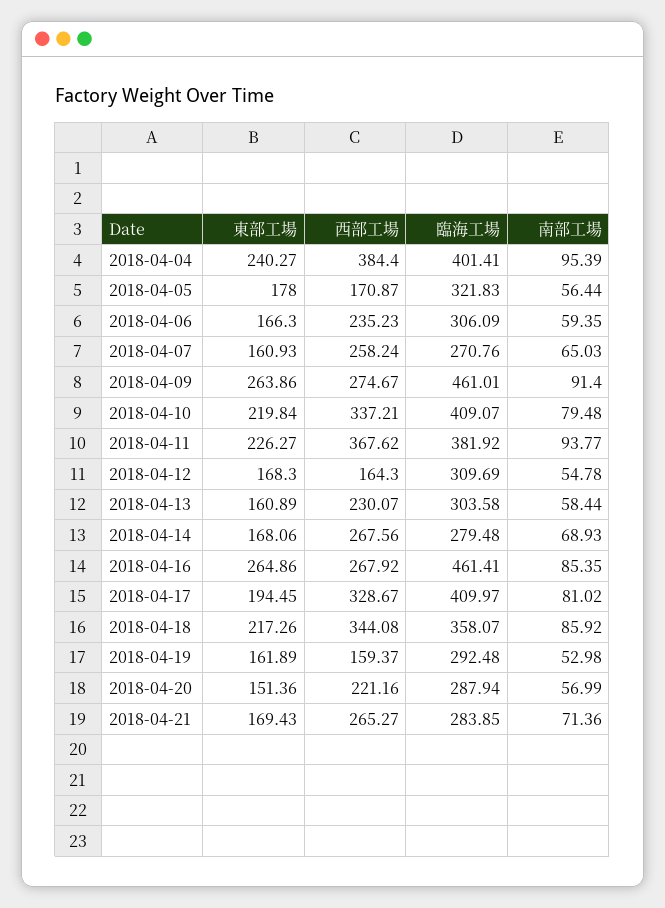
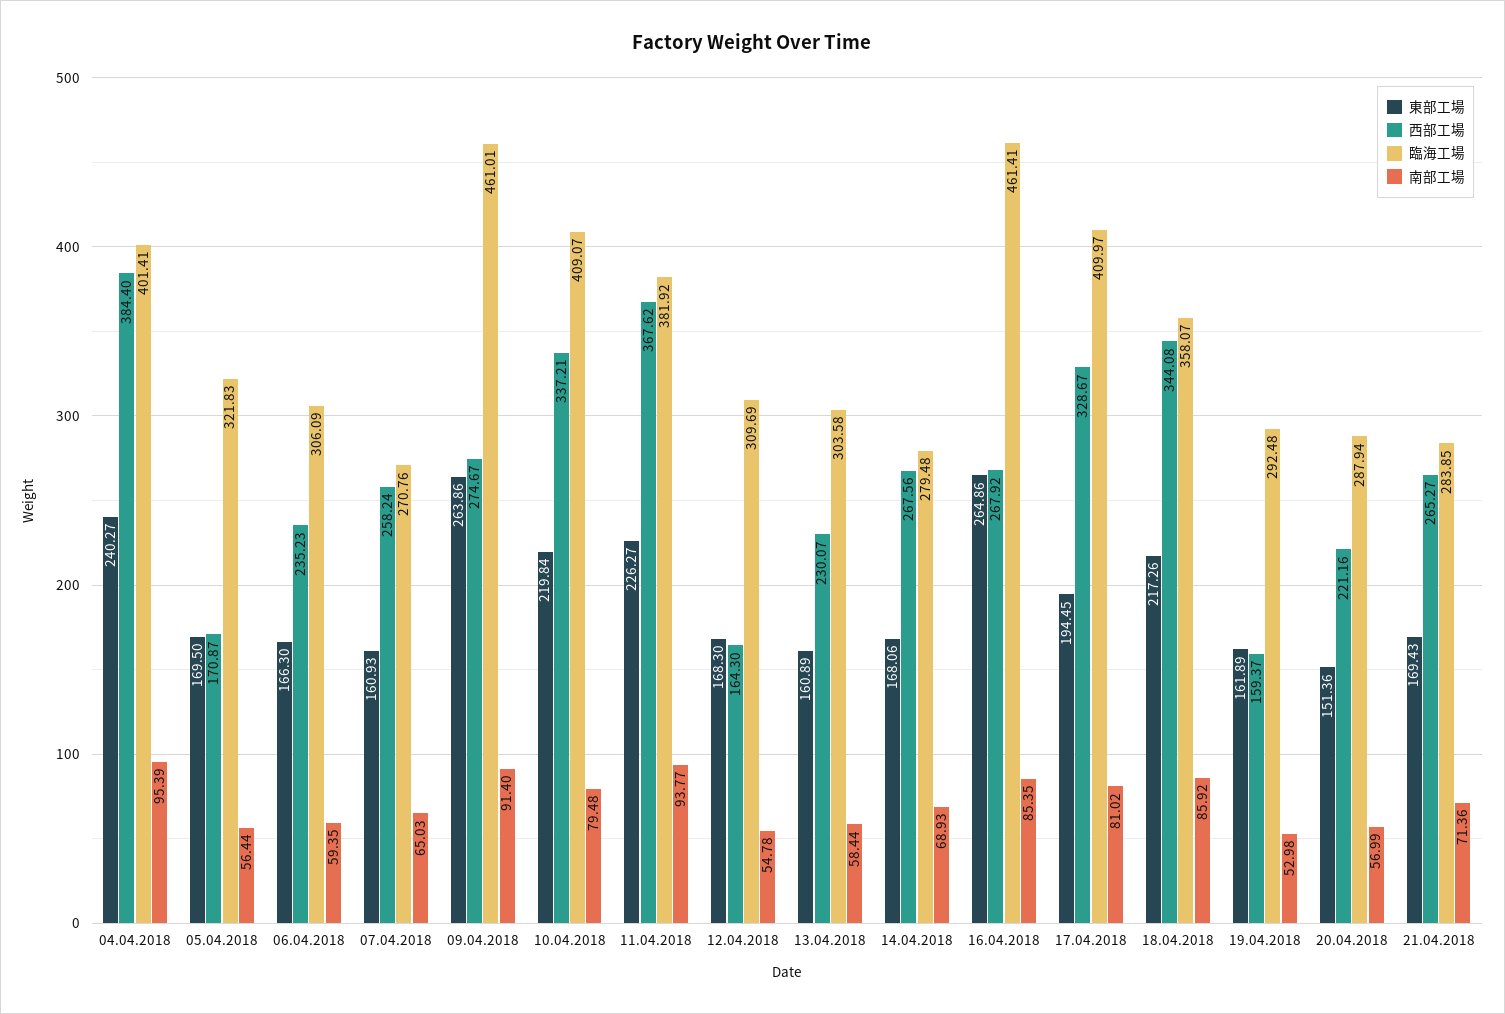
  {
    "東部工場": {
      "2018-04-04": 240.27,
-     "2018-04-05": 178,
+     "2018-04-05": 169.5,
      "2018-04-06": 166.3,
      "2018-04-07": 160.93,
      "2018-04-09": 263.86,
      "2018-04-10": 219.84,
      "2018-04-11": 226.27,
      "2018-04-12": 168.3,
      "2018-04-13": 160.89,
      "2018-04-14": 168.06,
      "2018-04-16": 264.86,
      "2018-04-17": 194.45,
      "2018-04-18": 217.26,
      "2018-04-19": 161.89,
      "2018-04-20": 151.36,
      "2018-04-21": 169.43
    },
    "西部工場": {
      "2018-04-04": 384.4,
      "2018-04-05": 170.87,
      "2018-04-06": 235.23,
      "2018-04-07": 258.24,
      "2018-04-09": 274.67,
      "2018-04-10": 337.21,
      "2018-04-11": 367.62,
      "2018-04-12": 164.3,
      "2018-04-13": 230.07,
      "2018-04-14": 267.56,
      "2018-04-16": 267.92,
      "2018-04-17": 328.67,
      "2018-04-18": 344.08,
      "2018-04-19": 159.37,
      "2018-04-20": 221.16,
      "2018-04-21": 265.27
    },
    "臨海工場": {
      "2018-04-04": 401.41,
      "2018-04-05": 321.83,
      "2018-04-06": 306.09,
      "2018-04-07": 270.76,
      "2018-04-09": 461.01,
      "2018-04-10": 409.07,
      "2018-04-11": 381.92,
      "2018-04-12": 309.69,
      "2018-04-13": 303.58,
      "2018-04-14": 279.48,
      "2018-04-16": 461.41,
      "2018-04-17": 409.97,
      "2018-04-18": 358.07,
      "2018-04-19": 292.48,
      "2018-04-20": 287.94,
      "2018-04-21": 283.85
    },
    "南部工場": {
      "2018-04-04": 95.39,
      "2018-04-05": 56.44,
      "2018-04-06": 59.35,
      "2018-04-07": 65.03,
      "2018-04-09": 91.4,
      "2018-04-10": 79.48,
      "2018-04-11": 93.77,
      "2018-04-12": 54.78,
      "2018-04-13": 58.44,
      "2018-04-14": 68.93,
      "2018-04-16": 85.35,
      "2018-04-17": 81.02,
      "2018-04-18": 85.92,
      "2018-04-19": 52.98,
      "2018-04-20": 56.99,
      "2018-04-21": 71.36
    }
  }

